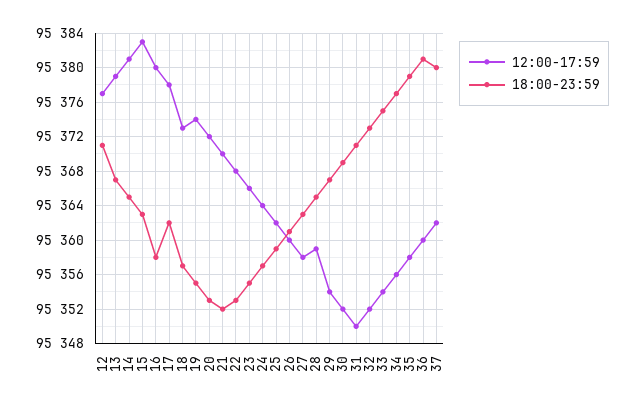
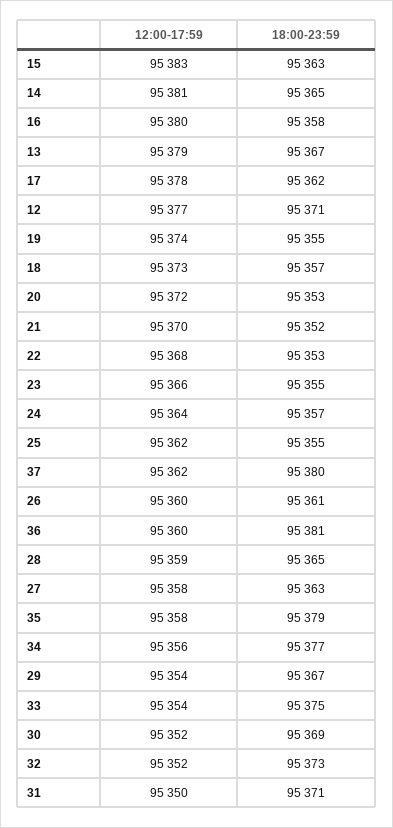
  {
    "12:00-17:59": {
      "12": 95377,
      "13": 95379,
      "14": 95381,
      "15": 95383,
      "16": 95380,
      "17": 95378,
      "18": 95373,
      "19": 95374,
      "20": 95372,
      "21": 95370,
      "22": 95368,
      "23": 95366,
      "24": 95364,
      "25": 95362,
      "26": 95360,
      "27": 95358,
      "28": 95359,
      "29": 95354,
      "30": 95352,
      "31": 95350,
      "32": 95352,
      "33": 95354,
      "34": 95356,
      "35": 95358,
      "36": 95360,
      "37": 95362
    },
    "18:00-23:59": {
      "12": 95371,
      "13": 95367,
      "14": 95365,
      "15": 95363,
      "16": 95358,
      "17": 95362,
      "18": 95357,
      "19": 95355,
      "20": 95353,
      "21": 95352,
      "22": 95353,
      "23": 95355,
      "24": 95357,
-     "25": 95359,
+     "25": 95355,
      "26": 95361,
      "27": 95363,
      "28": 95365,
      "29": 95367,
      "30": 95369,
      "31": 95371,
      "32": 95373,
      "33": 95375,
      "34": 95377,
      "35": 95379,
      "36": 95381,
      "37": 95380
    }
  }

